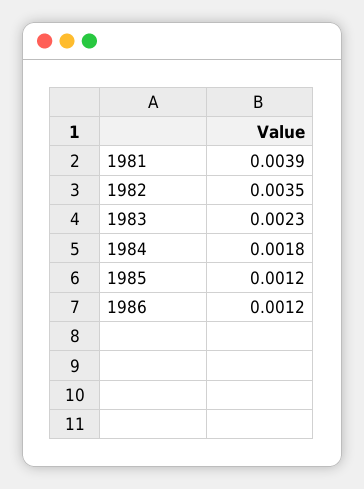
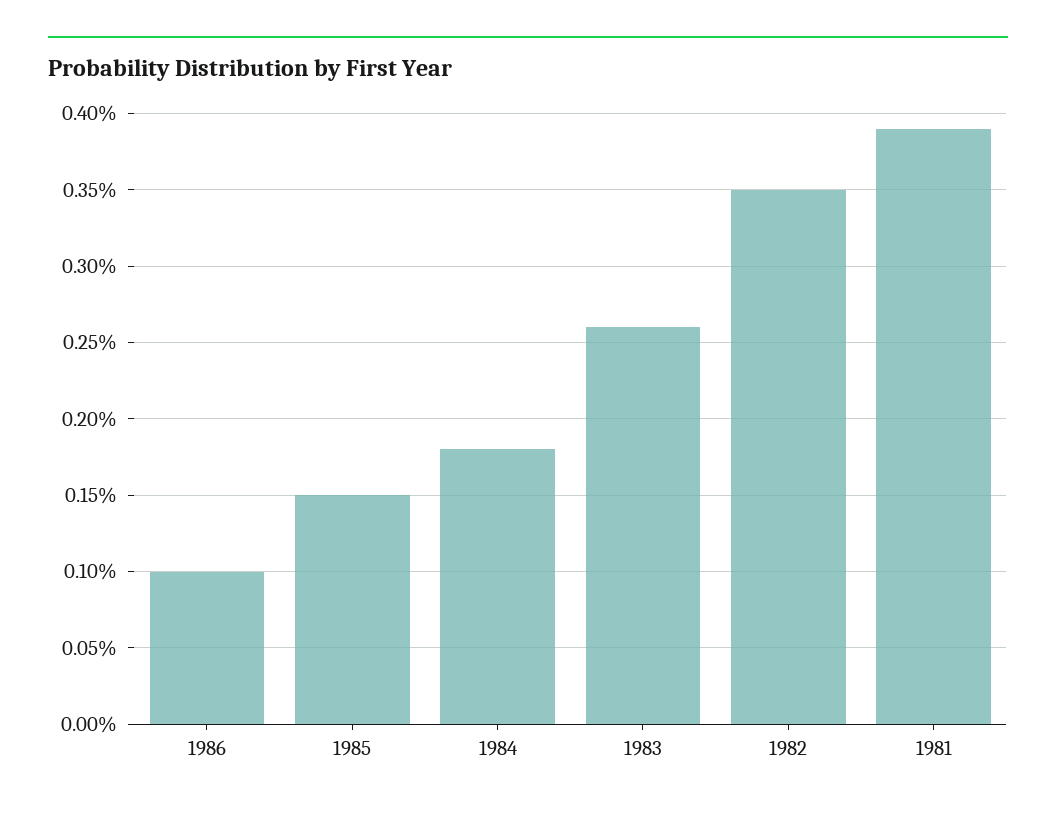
  {
    "1981": 0.0039,
    "1982": 0.0035,
-   "1983": 0.0023,
+   "1983": 0.0026,
    "1984": 0.0018,
-   "1985": 0.0012,
+   "1985": 0.0015,
-   "1986": 0.0012
+   "1986": 0.001
  }

